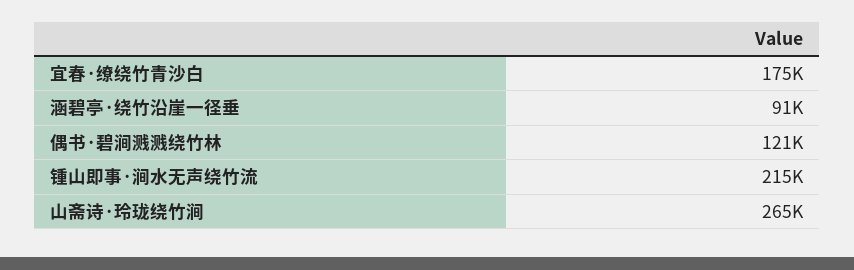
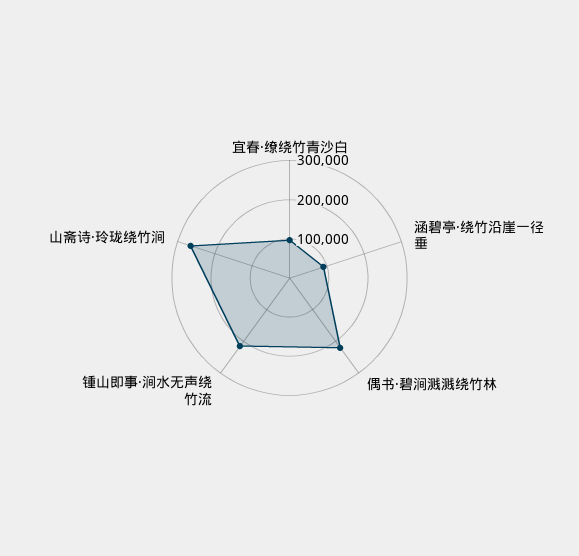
  {
-   "宜春·缭绕竹青沙白": 175000,
+   "宜春·缭绕竹青沙白": 100000,
    "涵碧亭·绕竹沿崖一径垂": 91000,
-   "偶书·碧涧溅溅绕竹林": 121000,
+   "偶书·碧涧溅溅绕竹林": 225000,
    "锺山即事·涧水无声绕竹流": 215000,
    "山斋诗·玲珑绕竹涧": 265000
  }

